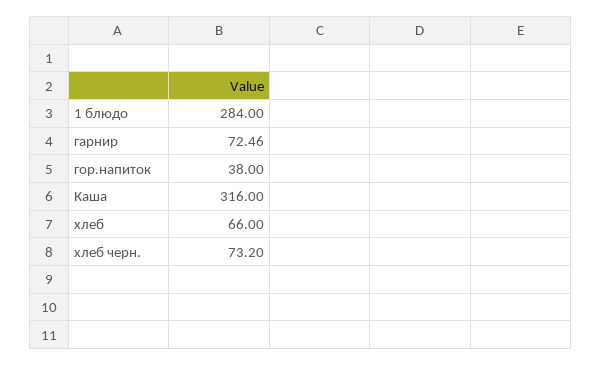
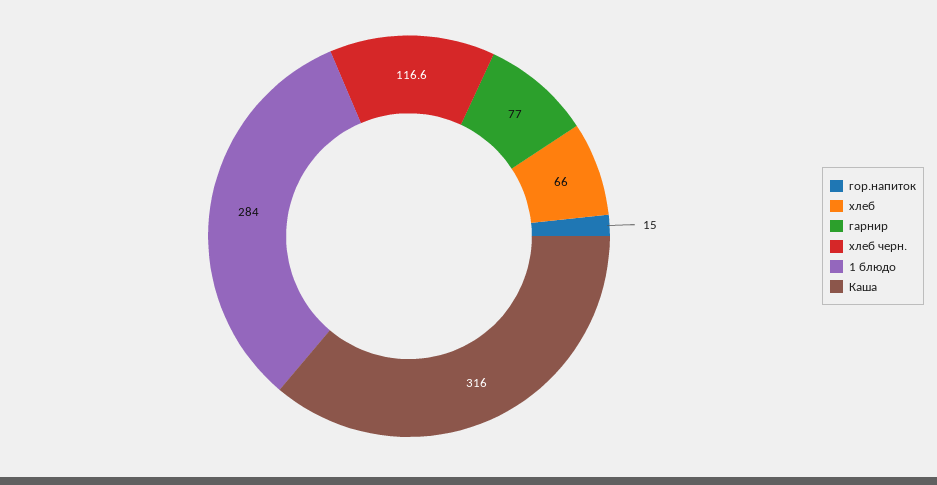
  {
    "1 блюдо": 284,
-   "гарнир": 72.46,
+   "гарнир": 77,
-   "гор.напиток": 38,
+   "гор.напиток": 15,
    "Каша": 316,
    "хлеб": 66,
-   "хлеб черн.": 73.2
+   "хлеб черн.": 116.6
  }

